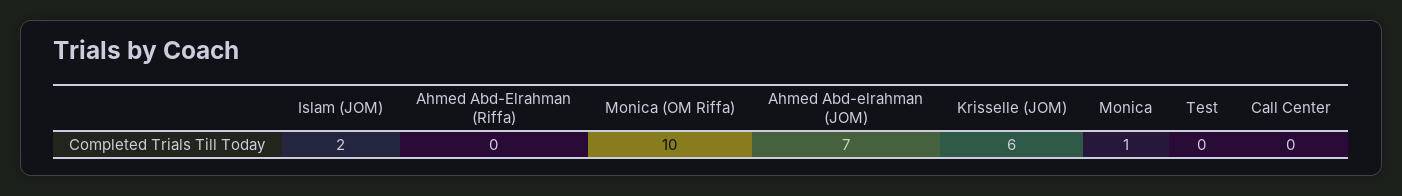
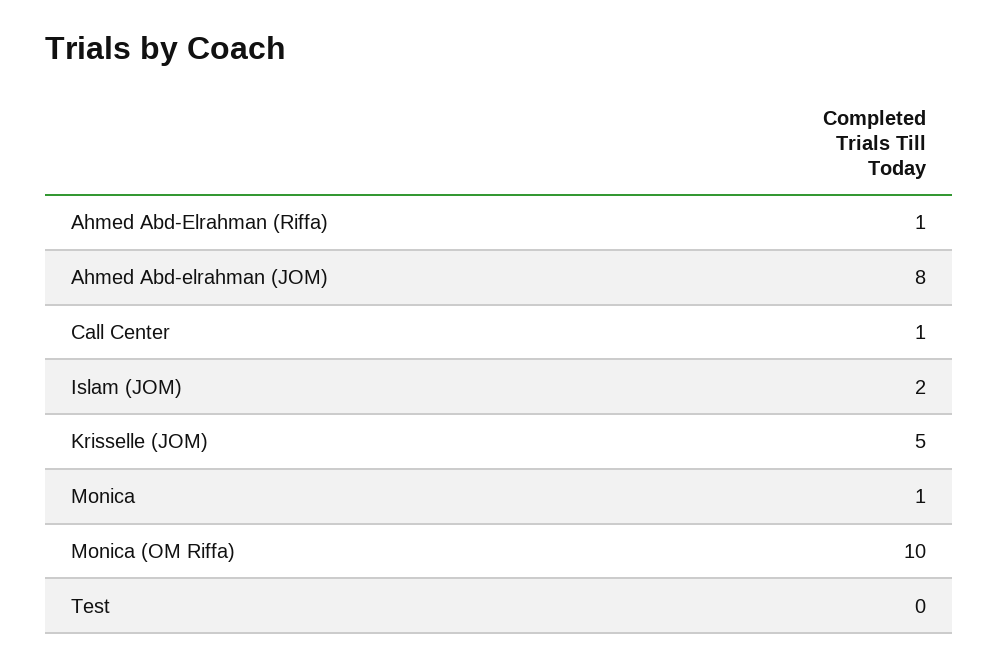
  {
    "Islam (JOM)": 2,
-   "Ahmed Abd-Elrahman (Riffa)": 0,
+   "Ahmed Abd-Elrahman (Riffa)": 1,
    "Monica (OM Riffa)": 10,
-   "Ahmed Abd-elrahman (JOM)": 7,
+   "Ahmed Abd-elrahman (JOM)": 8,
-   "Krisselle (JOM)": 6,
+   "Krisselle (JOM)": 5,
    "Monica": 1,
    "Test": 0,
-   "Call Center": 0
+   "Call Center": 1
  }

